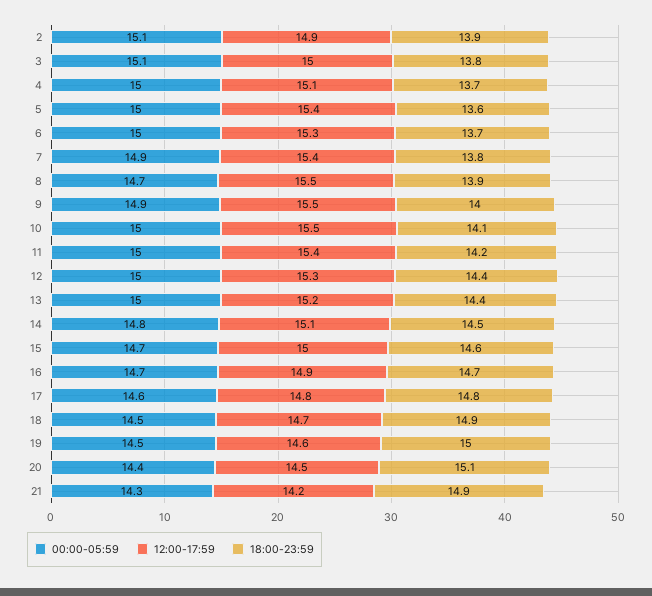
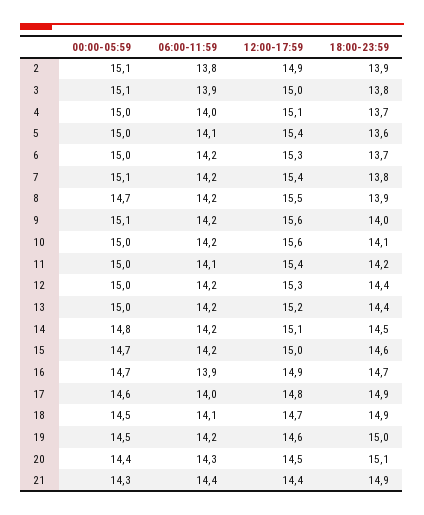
  {
    "00:00-05:59": {
      "2": 15.1,
      "3": 15.1,
      "4": 15,
      "5": 15,
      "6": 15,
-     "7": 14.9,
+     "7": 15.1,
      "8": 14.7,
-     "9": 14.9,
+     "9": 15.1,
      "10": 15,
      "11": 15,
      "12": 15,
      "13": 15,
      "14": 14.8,
      "15": 14.7,
      "16": 14.7,
      "17": 14.6,
      "18": 14.5,
      "19": 14.5,
      "20": 14.4,
      "21": 14.3
    },
    "12:00-17:59": {
      "2": 14.9,
      "3": 15,
      "4": 15.1,
      "5": 15.4,
      "6": 15.3,
      "7": 15.4,
      "8": 15.5,
-     "9": 15.5,
+     "9": 15.6,
-     "10": 15.5,
+     "10": 15.6,
      "11": 15.4,
      "12": 15.3,
      "13": 15.2,
      "14": 15.1,
      "15": 15,
      "16": 14.9,
      "17": 14.8,
      "18": 14.7,
      "19": 14.6,
      "20": 14.5,
-     "21": 14.2
+     "21": 14.4
    },
    "18:00-23:59": {
      "2": 13.9,
      "3": 13.8,
      "4": 13.7,
      "5": 13.6,
      "6": 13.7,
      "7": 13.8,
      "8": 13.9,
      "9": 14,
      "10": 14.1,
      "11": 14.2,
      "12": 14.4,
      "13": 14.4,
      "14": 14.5,
      "15": 14.6,
      "16": 14.7,
-     "17": 14.8,
+     "17": 14.9,
      "18": 14.9,
      "19": 15,
      "20": 15.1,
      "21": 14.9
-   }
+   },
+   "06:00-11:59": {
+     "2": 13.8,
+     "3": 13.9,
+     "4": 14,
+     "5": 14.1,
+     "6": 14.2,
+     "7": 14.2,
+     "8": 14.2,
+     "9": 14.2,
+     "10": 14.2,
+     "11": 14.1,
+     "12": 14.2,
+     "13": 14.2,
+     "14": 14.2,
+     "15": 14.2,
+     "16": 13.9,
+     "17": 14,
+     "18": 14.1,
+     "19": 14.2,
+     "20": 14.3,
+     "21": 14.4
+   }
  }

